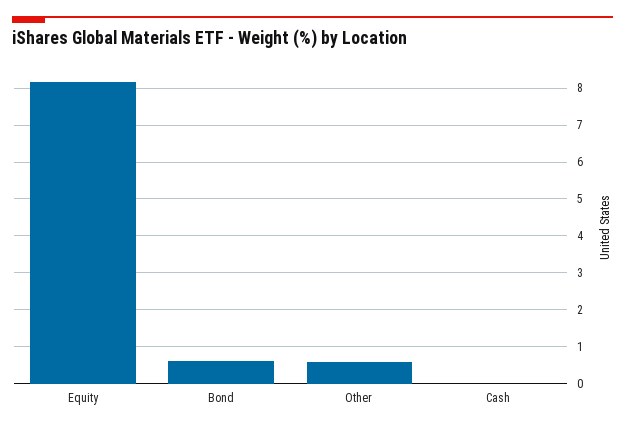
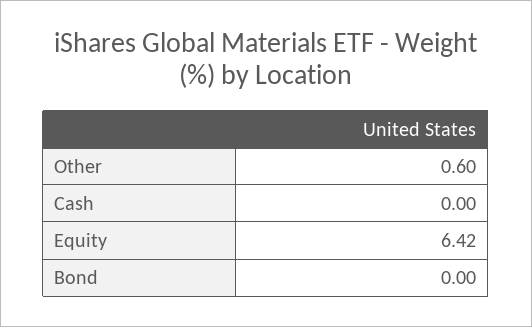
  {
-   "Equity": 8.2,
+   "Equity": 6.42,
-   "Bond": 0.6,
+   "Bond": 0,
    "Other": 0.6,
    "Cash": 0
  }

